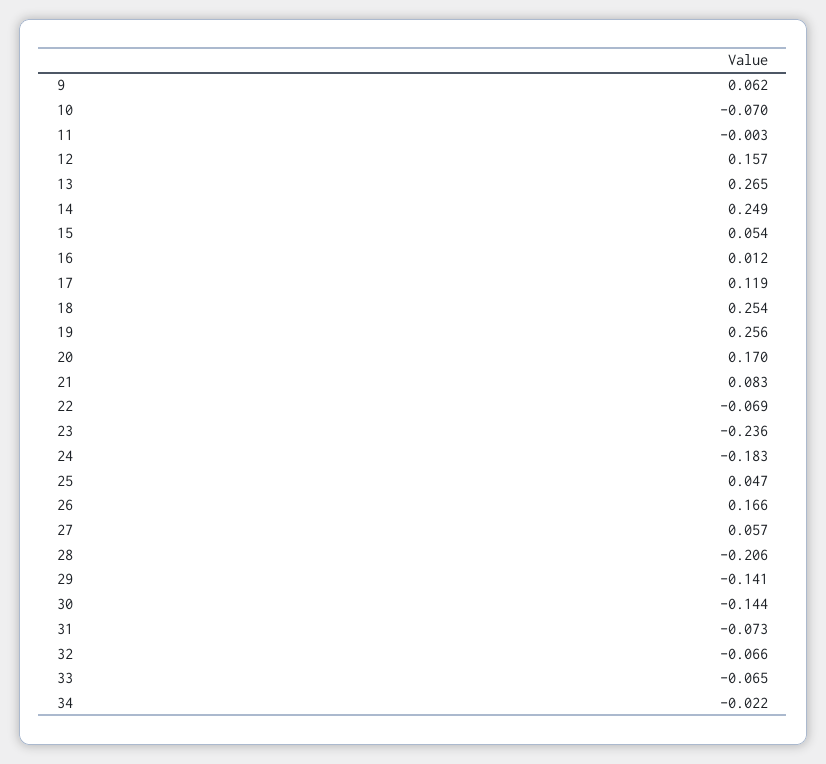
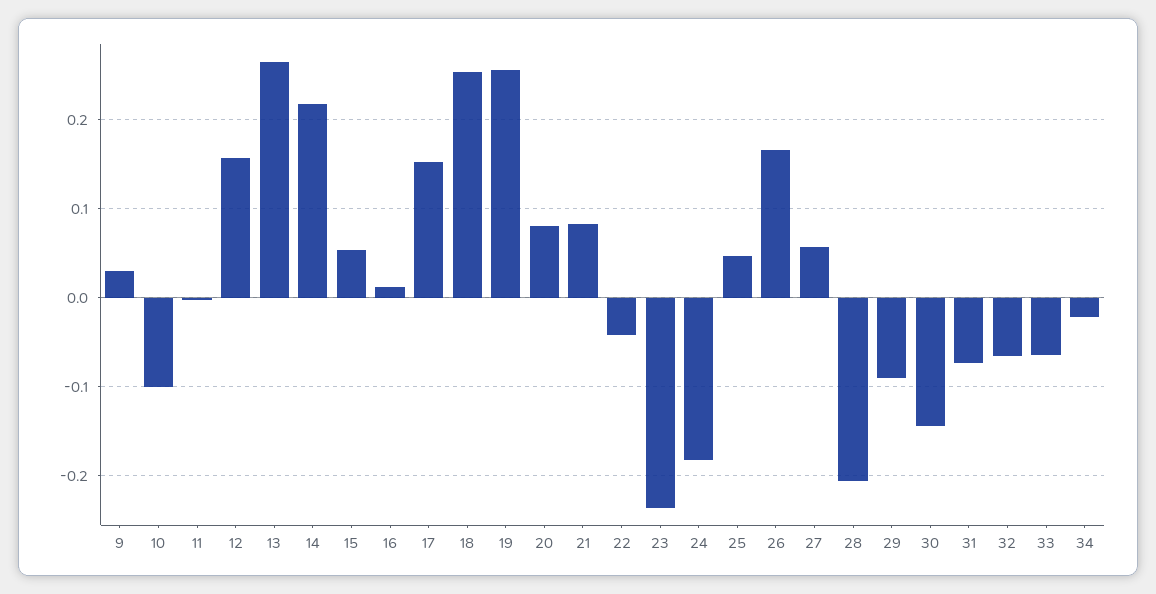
  {
-   "9": 0.062,
+   "9": 0.03,
-   "10": -0.07,
+   "10": -0.1,
    "11": -0.003,
    "12": 0.157,
    "13": 0.265,
-   "14": 0.249,
+   "14": 0.22,
    "15": 0.054,
    "16": 0.012,
-   "17": 0.119,
+   "17": 0.15,
    "18": 0.254,
    "19": 0.256,
-   "20": 0.17,
+   "20": 0.08,
    "21": 0.083,
-   "22": -0.069,
+   "22": -0.04,
    "23": -0.236,
    "24": -0.183,
    "25": 0.047,
    "26": 0.166,
    "27": 0.057,
    "28": -0.206,
-   "29": -0.141,
+   "29": -0.09,
    "30": -0.144,
    "31": -0.073,
    "32": -0.066,
    "33": -0.065,
    "34": -0.022
  }

